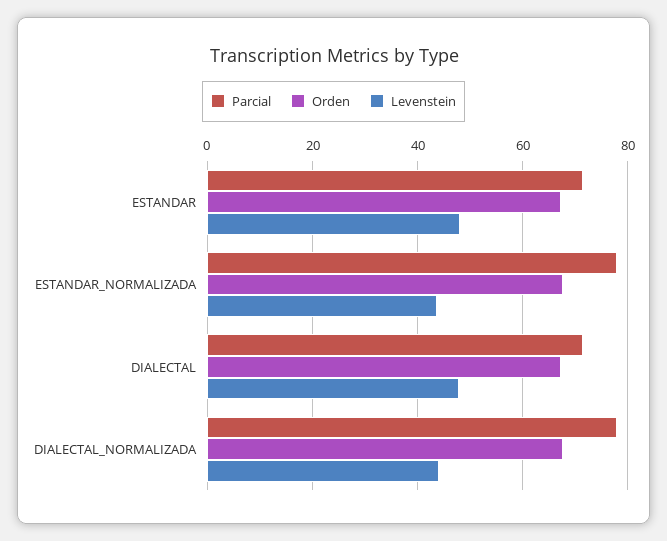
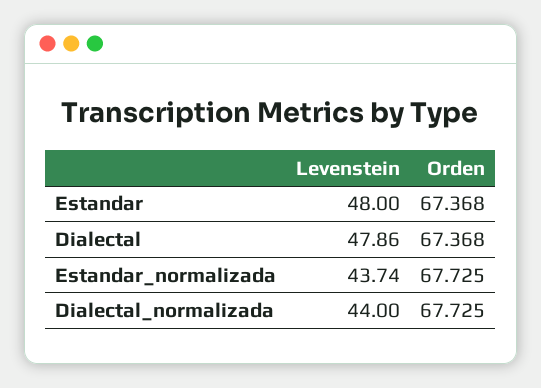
  {
-   "Parcial": {
-     "ESTANDAR": 72,
-     "ESTANDAR_NORMALIZADA": 78,
-     "DIALECTAL": 72,
-     "DIALECTAL_NORMALIZADA": 78
-   },
    "Orden": {
      "ESTANDAR": 67.368,
      "ESTANDAR_NORMALIZADA": 67.725,
      "DIALECTAL": 67.368,
      "DIALECTAL_NORMALIZADA": 67.725
    },
    "Levenstein": {
      "ESTANDAR": 48,
      "ESTANDAR_NORMALIZADA": 43.74,
      "DIALECTAL": 47.86,
      "DIALECTAL_NORMALIZADA": 44
    }
  }

